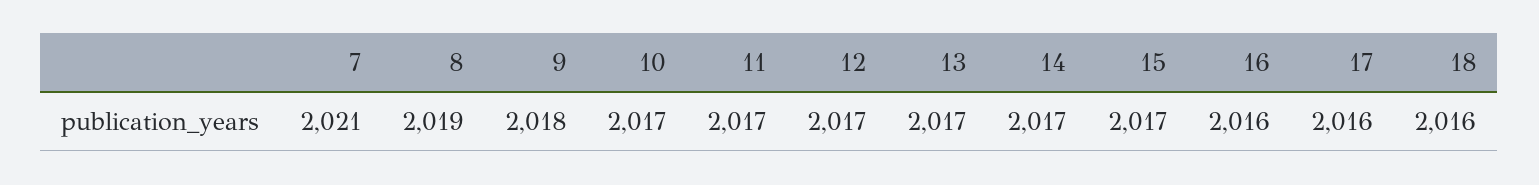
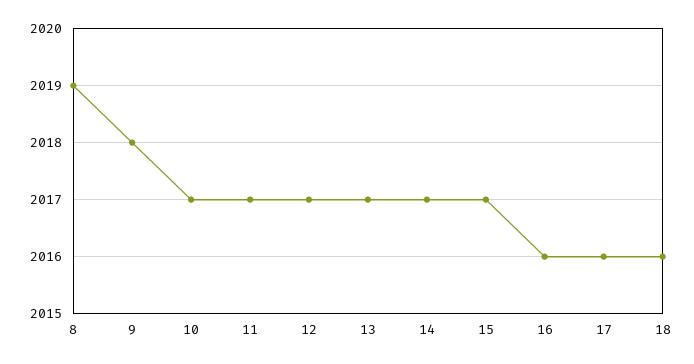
  {
-   "7": 2021,
    "8": 2019,
    "9": 2018,
    "10": 2017,
    "11": 2017,
    "12": 2017,
    "13": 2017,
    "14": 2017,
    "15": 2017,
    "16": 2016,
    "17": 2016,
    "18": 2016
  }

